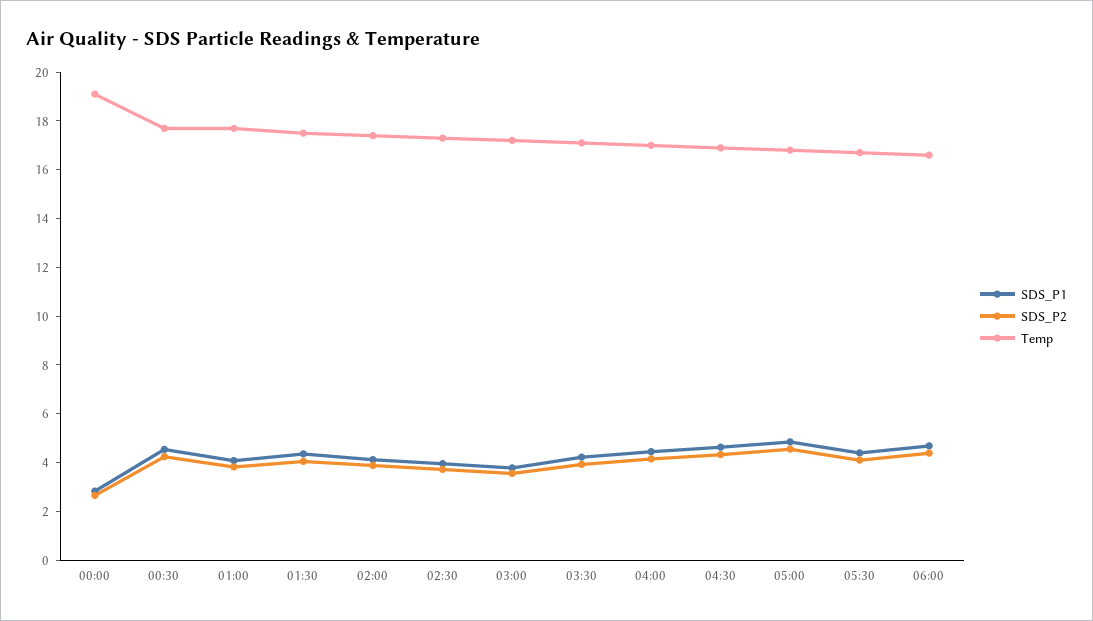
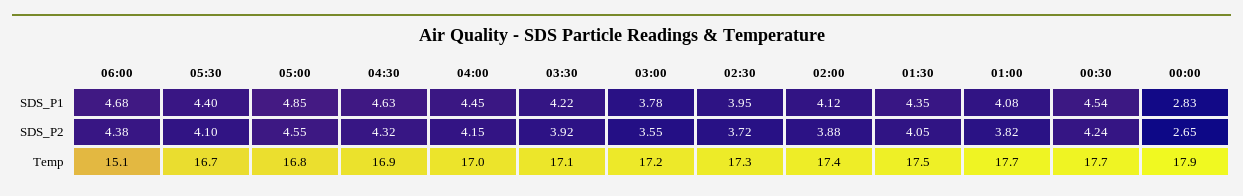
  {
    "SDS_P1": {
      "00:00": 2.83,
      "00:30": 4.54,
      "01:00": 4.08,
      "01:30": 4.35,
      "02:00": 4.12,
      "02:30": 3.95,
      "03:00": 3.78,
      "03:30": 4.22,
      "04:00": 4.45,
      "04:30": 4.63,
      "05:00": 4.85,
      "05:30": 4.4,
      "06:00": 4.68
    },
    "SDS_P2": {
      "00:00": 2.65,
      "00:30": 4.24,
      "01:00": 3.82,
      "01:30": 4.05,
      "02:00": 3.88,
      "02:30": 3.72,
      "03:00": 3.55,
      "03:30": 3.92,
      "04:00": 4.15,
      "04:30": 4.32,
      "05:00": 4.55,
      "05:30": 4.1,
      "06:00": 4.38
    },
    "Temp": {
-     "00:00": 19,
+     "00:00": 17.9,
      "00:30": 17.7,
      "01:00": 17.7,
      "01:30": 17.5,
      "02:00": 17.4,
      "02:30": 17.3,
      "03:00": 17.2,
      "03:30": 17.1,
      "04:00": 17,
      "04:30": 16.9,
      "05:00": 16.8,
      "05:30": 16.7,
-     "06:00": 16.5
+     "06:00": 15.1
    }
  }

